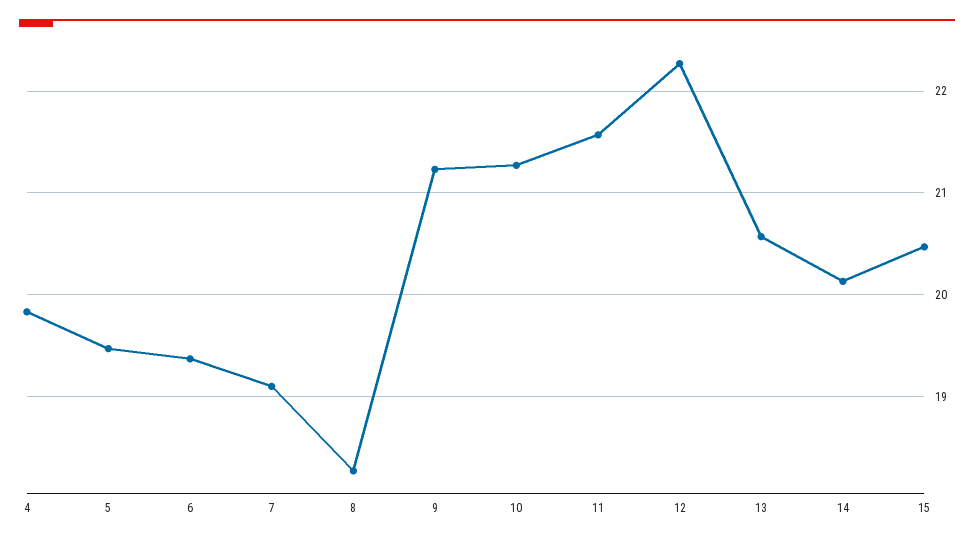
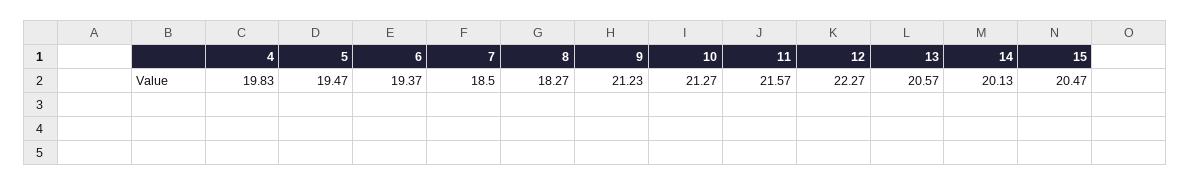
  {
    "4": 19.83,
    "5": 19.47,
    "6": 19.37,
-   "7": 19.1,
+   "7": 18.5,
    "8": 18.27,
    "9": 21.23,
    "10": 21.27,
    "11": 21.57,
    "12": 22.27,
    "13": 20.57,
    "14": 20.13,
    "15": 20.47
  }

